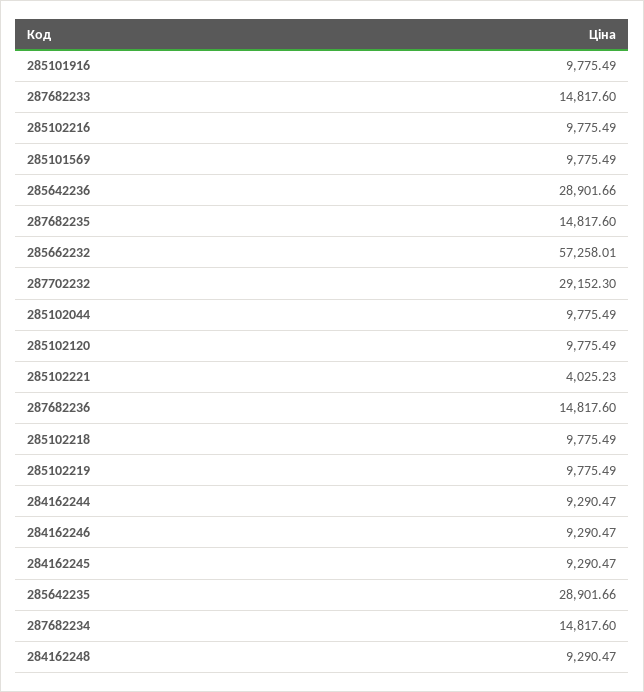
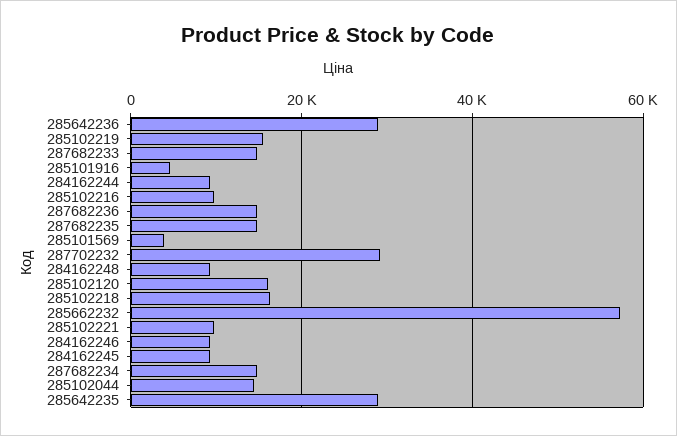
  {
-   "285101916": 9775.49,
+   "285101916": 4000,
    "287682233": 14817.6,
    "285102216": 9775.49,
-   "285101569": 9775.49,
+   "285101569": 4000,
    "285642236": 28901.66,
    "287682235": 14817.6,
    "285662232": 57258.01,
    "287702232": 29152.3,
-   "285102044": 9775.49,
+   "285102044": 14000,
-   "285102120": 9775.49,
+   "285102120": 16000,
-   "285102221": 4025.23,
+   "285102221": 10000,
    "287682236": 14817.6,
-   "285102218": 9775.49,
+   "285102218": 16000,
-   "285102219": 9775.49,
+   "285102219": 16000,
    "284162244": 9290.47,
    "284162246": 9290.47,
    "284162245": 9290.47,
    "285642235": 28901.66,
    "287682234": 14817.6,
    "284162248": 9290.47
  }

